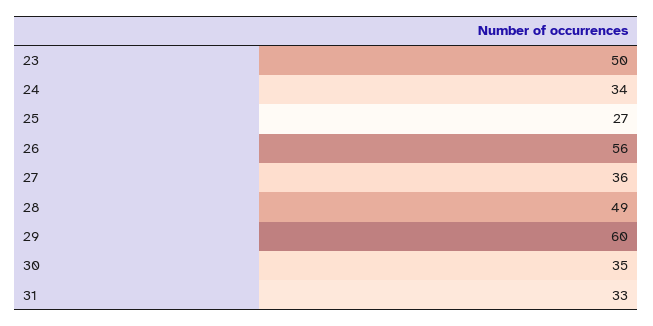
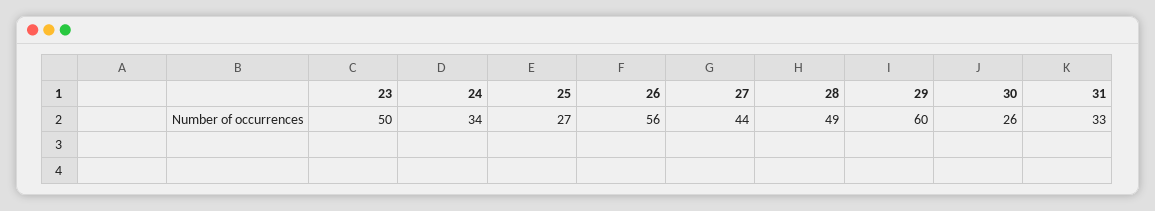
  {
    "23": 50,
    "24": 34,
    "25": 27,
    "26": 56,
-   "27": 36,
+   "27": 44,
    "28": 49,
    "29": 60,
-   "30": 35,
+   "30": 26,
    "31": 33
  }

